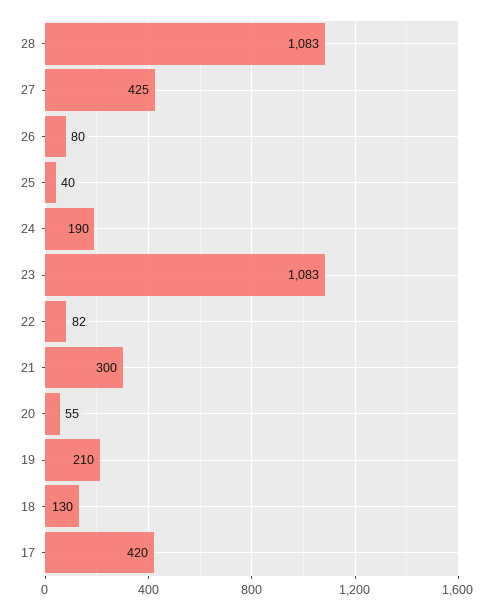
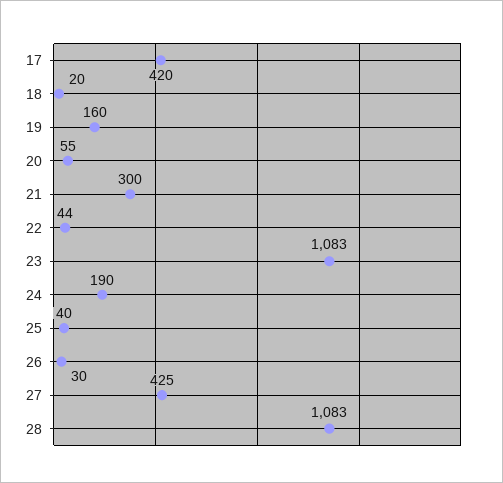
  {
    "28": 1083,
    "27": 425,
-   "26": 80,
+   "26": 30,
    "25": 40,
    "24": 190,
    "23": 1083,
-   "22": 82,
+   "22": 44,
    "21": 300,
    "20": 55,
-   "19": 210,
+   "19": 160,
-   "18": 130,
+   "18": 20,
    "17": 420
  }

